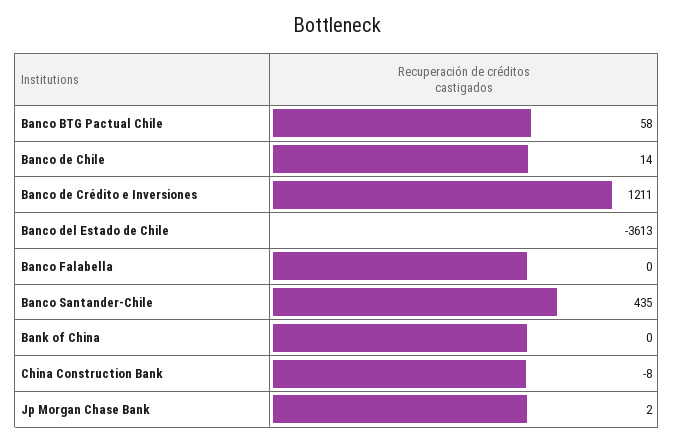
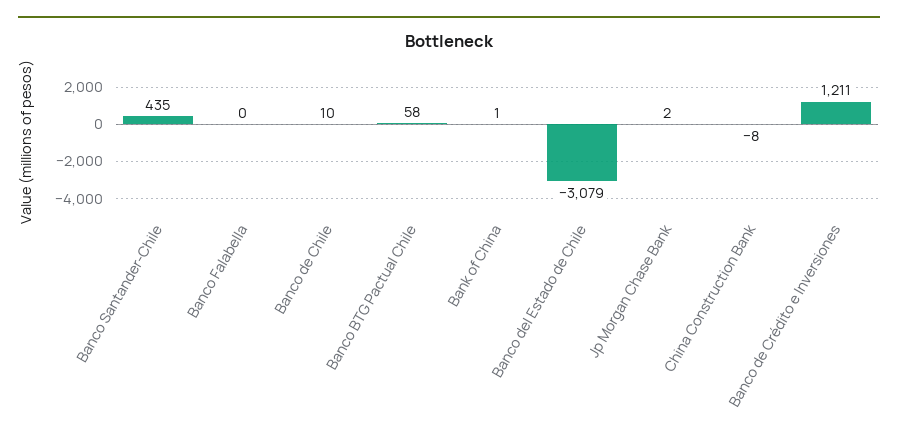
  {
    "Banco BTG Pactual Chile": 58,
-   "Banco de Chile": 14,
+   "Banco de Chile": 10,
    "Banco de Crédito e Inversiones": 1211,
-   "Banco del Estado de Chile": -3613,
+   "Banco del Estado de Chile": -3079,
    "Banco Falabella": 0,
    "Banco Santander-Chile": 435,
-   "Bank of China": 0,
+   "Bank of China": 1,
    "China Construction Bank": -8,
    "Jp Morgan Chase Bank": 2
  }

